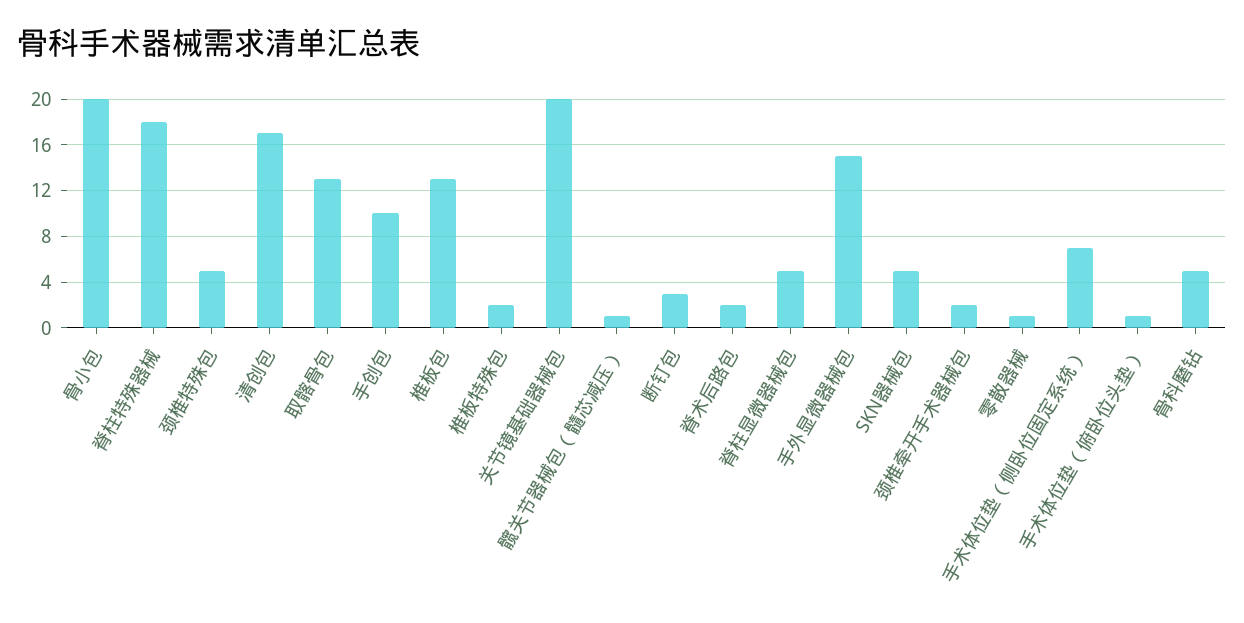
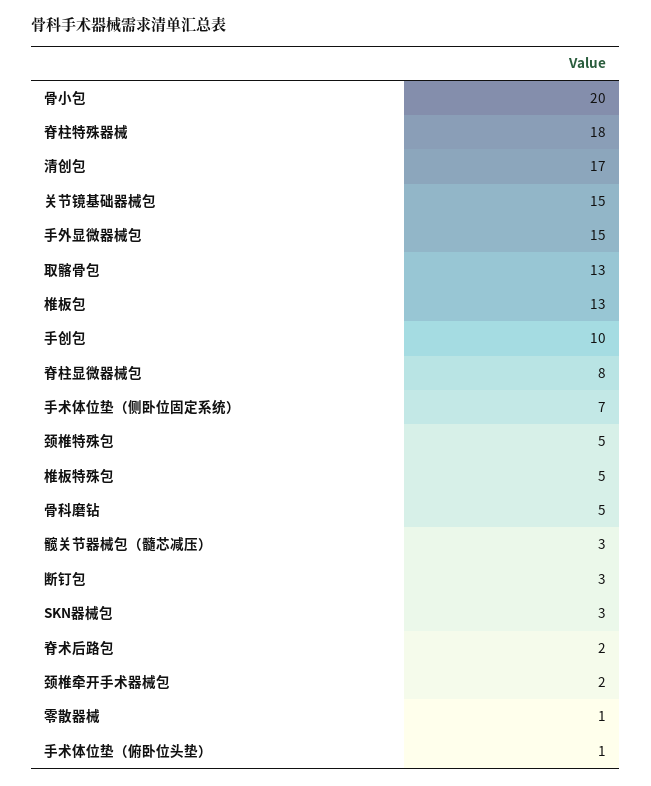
  {
    "骨小包": 20,
    "脊柱特殊器械": 18,
    "颈椎特殊包": 5,
    "清创包": 17,
    "取髂骨包": 13,
    "手创包": 10,
    "椎板包": 13,
-   "椎板特殊包": 2,
+   "椎板特殊包": 5,
-   "关节镜基础器械包": 20,
+   "关节镜基础器械包": 15,
-   "髋关节器械包（髓芯减压）": 1,
+   "髋关节器械包（髓芯减压）": 3,
    "断钉包": 3,
    "脊术后路包": 2,
-   "脊柱显微器械包": 5,
+   "脊柱显微器械包": 8,
    "手外显微器械包": 15,
-   "SKN器械包": 5,
+   "SKN器械包": 3,
    "颈椎牵开手术器械包": 2,
    "零散器械": 1,
    "手术体位垫（侧卧位固定系统）": 7,
    "手术体位垫（俯卧位头垫）": 1,
    "骨科磨钻": 5
  }

